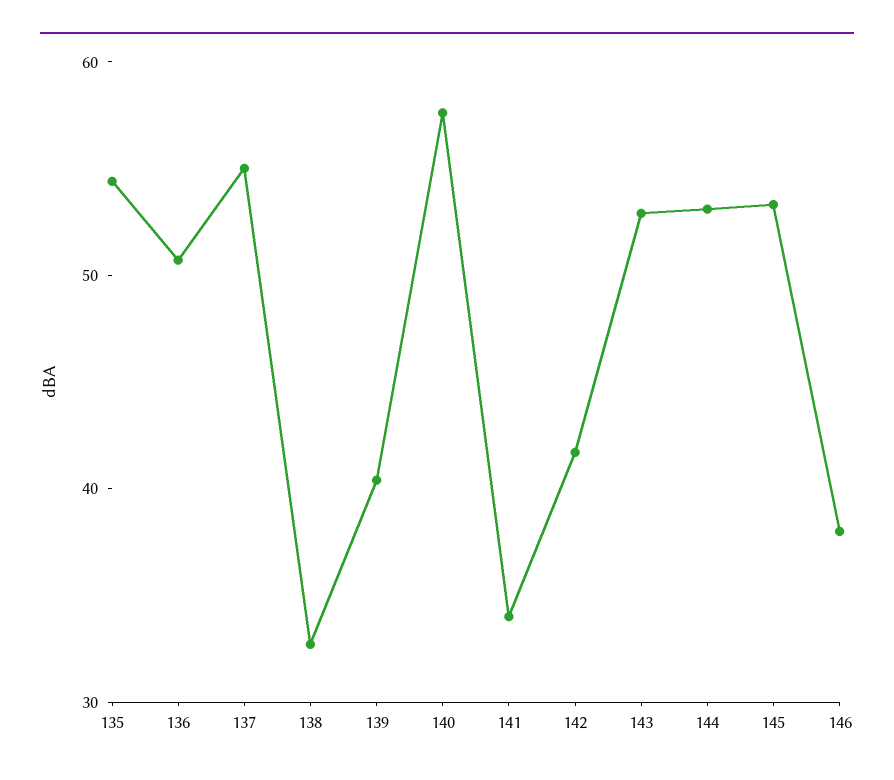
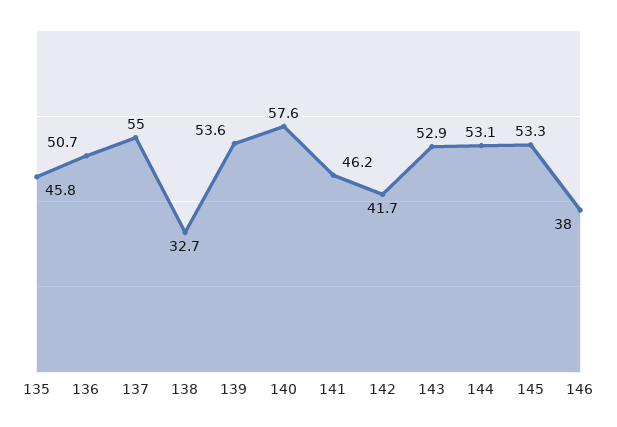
  {
-   "135": 54,
+   "135": 45.8,
    "136": 50.7,
    "137": 55,
    "138": 32.7,
-   "139": 40,
+   "139": 53.6,
    "140": 57.6,
-   "141": 34,
+   "141": 46.2,
    "142": 41.7,
    "143": 52.9,
    "144": 53.1,
    "145": 53.3,
    "146": 38
  }

